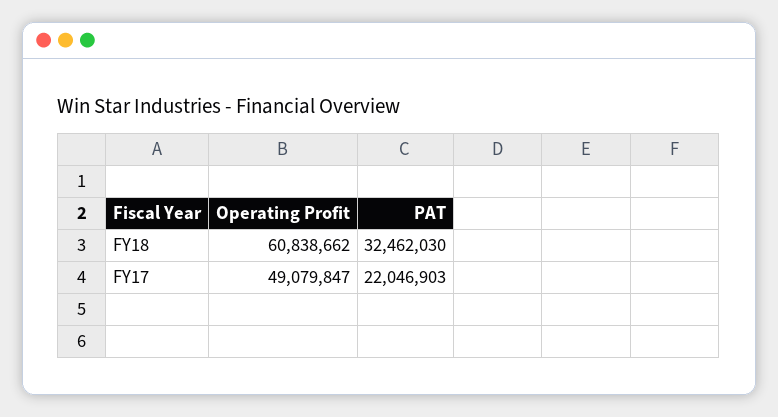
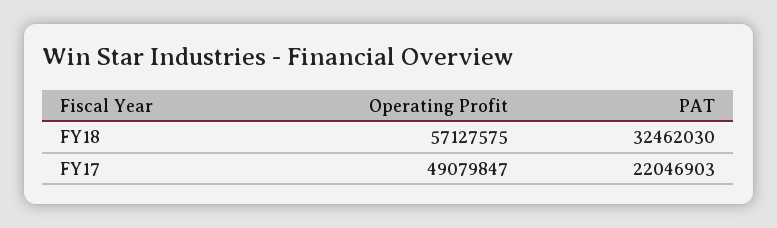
  {
    "Operating Profit": {
-     "FY18": 60838662,
+     "FY18": 57127575,
      "FY17": 49079847
    },
    "PAT": {
      "FY18": 32462030,
      "FY17": 22046903
    }
  }

